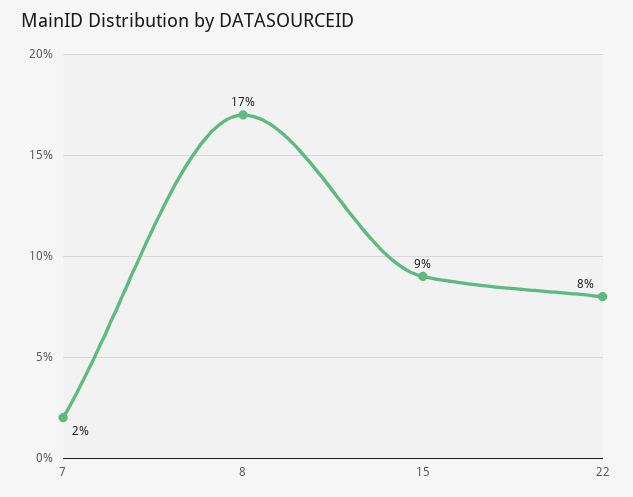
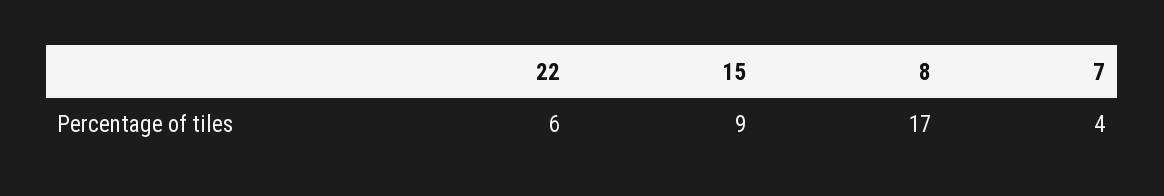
  {
-   "7": 2,
+   "7": 4,
    "8": 17,
    "15": 9,
-   "22": 8
+   "22": 6
  }

